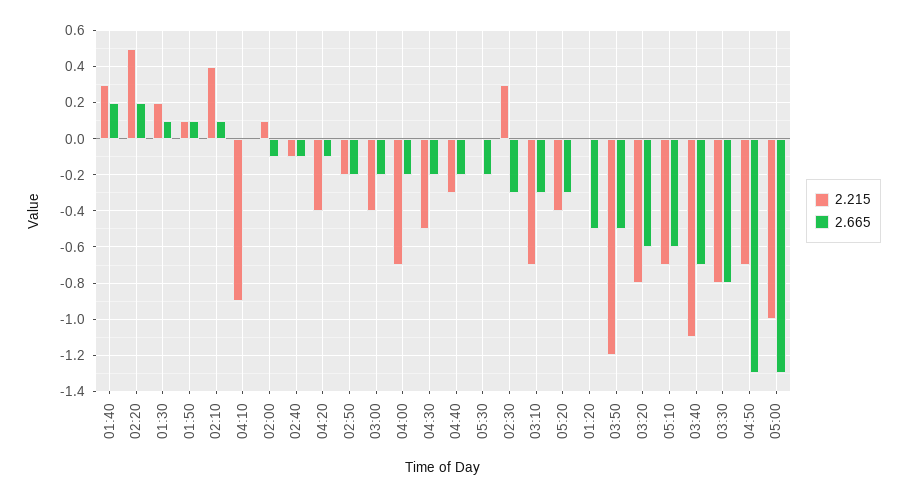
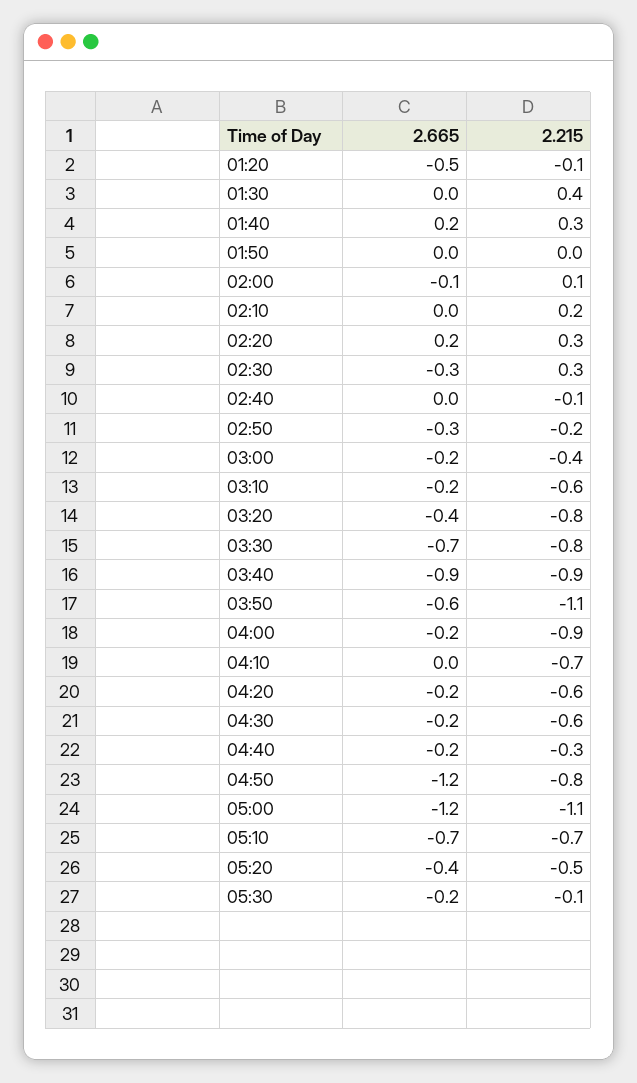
  {
    "2.215": {
      "01:40": 0.3,
-     "02:20": 0.5,
+     "02:20": 0.3,
-     "01:30": 0.2,
+     "01:30": 0.4,
-     "01:50": 0.1,
+     "01:50": 0,
-     "02:10": 0.4,
+     "02:10": 0.2,
-     "04:10": -0.9,
+     "04:10": -0.7,
      "02:00": 0.1,
      "02:40": -0.1,
-     "04:20": -0.4,
+     "04:20": -0.6,
      "02:50": -0.2,
      "03:00": -0.4,
-     "04:00": -0.7,
+     "04:00": -0.9,
-     "04:30": -0.5,
+     "04:30": -0.6,
      "04:40": -0.3,
-     "05:30": 0,
+     "05:30": -0.1,
      "02:30": 0.3,
-     "03:10": -0.7,
+     "03:10": -0.6,
-     "05:20": -0.4,
+     "05:20": -0.5,
-     "01:20": 0,
+     "01:20": -0.1,
-     "03:50": -1.2,
+     "03:50": -1.1,
      "03:20": -0.8,
      "05:10": -0.7,
-     "03:40": -1.1,
+     "03:40": -0.9,
      "03:30": -0.8,
-     "04:50": -0.7,
+     "04:50": -0.8,
-     "05:00": -1
+     "05:00": -1.1
    },
    "2.665": {
      "01:40": 0.2,
      "02:20": 0.2,
-     "01:30": 0.1,
+     "01:30": 0,
-     "01:50": 0.1,
+     "01:50": 0,
-     "02:10": 0.1,
+     "02:10": 0,
      "04:10": 0,
      "02:00": -0.1,
-     "02:40": -0.1,
+     "02:40": 0,
-     "04:20": -0.1,
+     "04:20": -0.2,
-     "02:50": -0.2,
+     "02:50": -0.3,
      "03:00": -0.2,
      "04:00": -0.2,
      "04:30": -0.2,
      "04:40": -0.2,
      "05:30": -0.2,
      "02:30": -0.3,
-     "03:10": -0.3,
+     "03:10": -0.2,
-     "05:20": -0.3,
+     "05:20": -0.4,
      "01:20": -0.5,
-     "03:50": -0.5,
+     "03:50": -0.6,
-     "03:20": -0.6,
+     "03:20": -0.4,
-     "05:10": -0.6,
+     "05:10": -0.7,
-     "03:40": -0.7,
+     "03:40": -0.9,
-     "03:30": -0.8,
+     "03:30": -0.7,
-     "04:50": -1.3,
+     "04:50": -1.2,
-     "05:00": -1.3
+     "05:00": -1.2
    }
  }

